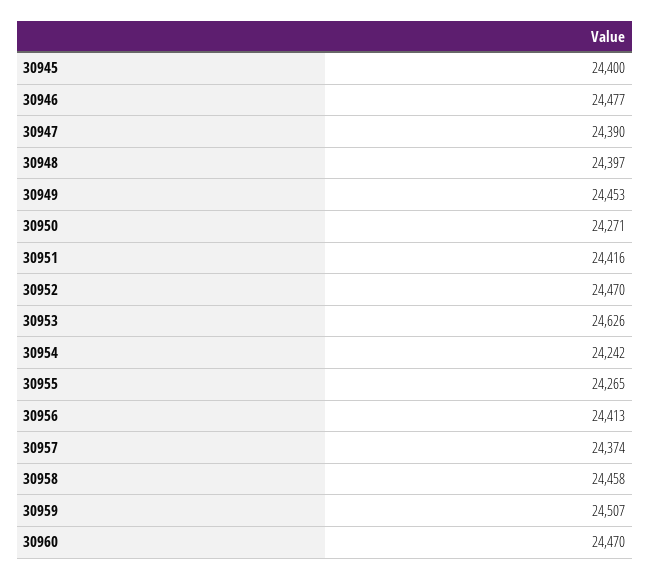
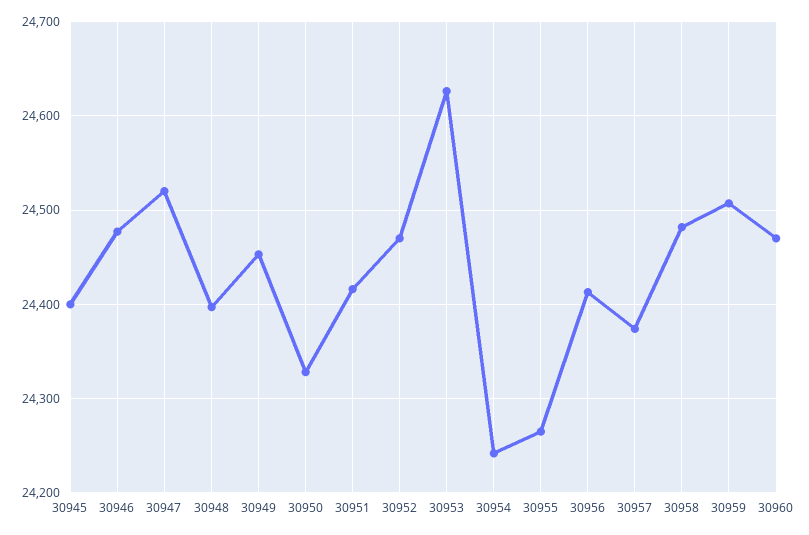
  {
    "30945": 24400,
    "30946": 24477,
-   "30947": 24390,
+   "30947": 24520,
    "30948": 24397,
    "30949": 24453,
-   "30950": 24271,
+   "30950": 24330,
    "30951": 24416,
    "30952": 24470,
    "30953": 24626,
    "30954": 24242,
    "30955": 24265,
    "30956": 24413,
    "30957": 24374,
-   "30958": 24458,
+   "30958": 24480,
    "30959": 24507,
    "30960": 24470
  }

